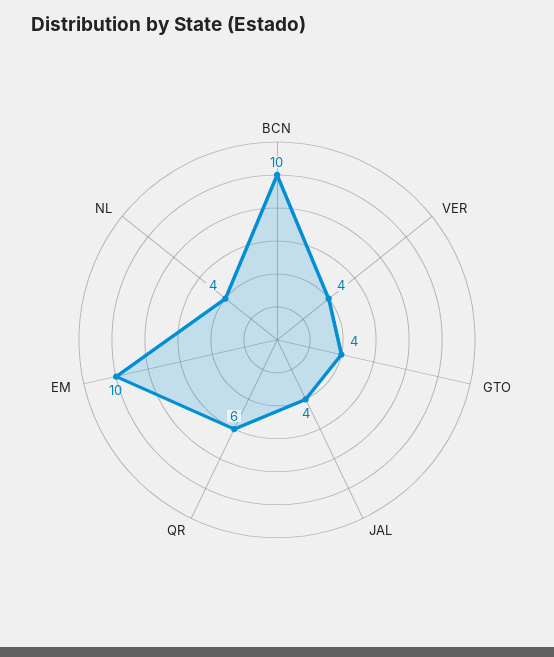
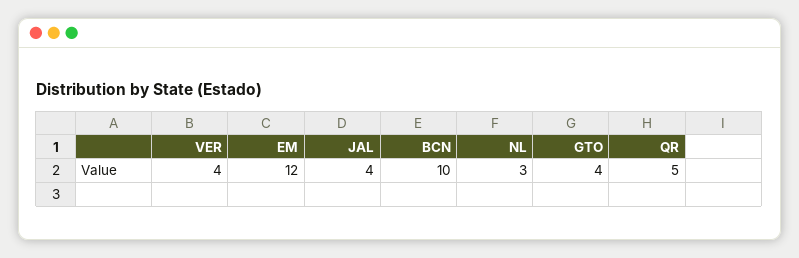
  {
    "BCN": 10,
    "VER": 4,
    "GTO": 4,
    "JAL": 4,
-   "QR": 6,
+   "QR": 5,
-   "EM": 10,
+   "EM": 12,
-   "NL": 4
+   "NL": 3
  }

